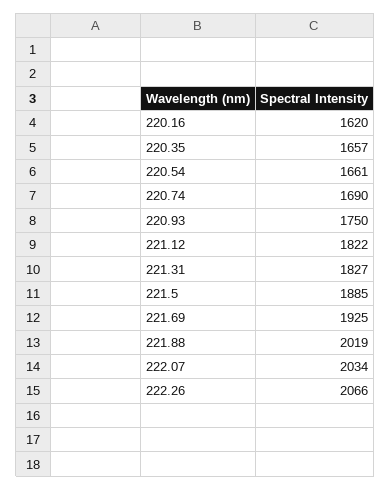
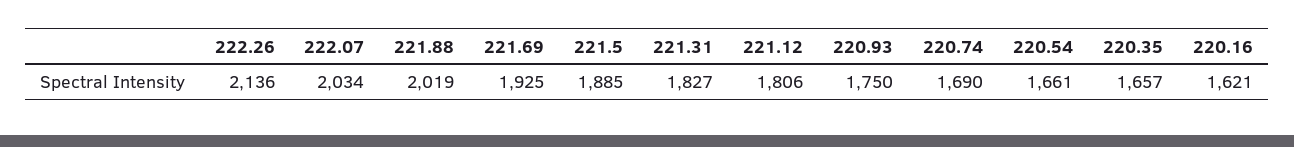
  {
-   "220.16": 1620,
+   "220.16": 1621,
    "220.35": 1657,
    "220.54": 1661,
    "220.74": 1690,
    "220.93": 1750,
-   "221.12": 1822,
+   "221.12": 1806,
    "221.31": 1827,
    "221.5": 1885,
    "221.69": 1925,
    "221.88": 2019,
    "222.07": 2034,
-   "222.26": 2066
+   "222.26": 2136
  }

